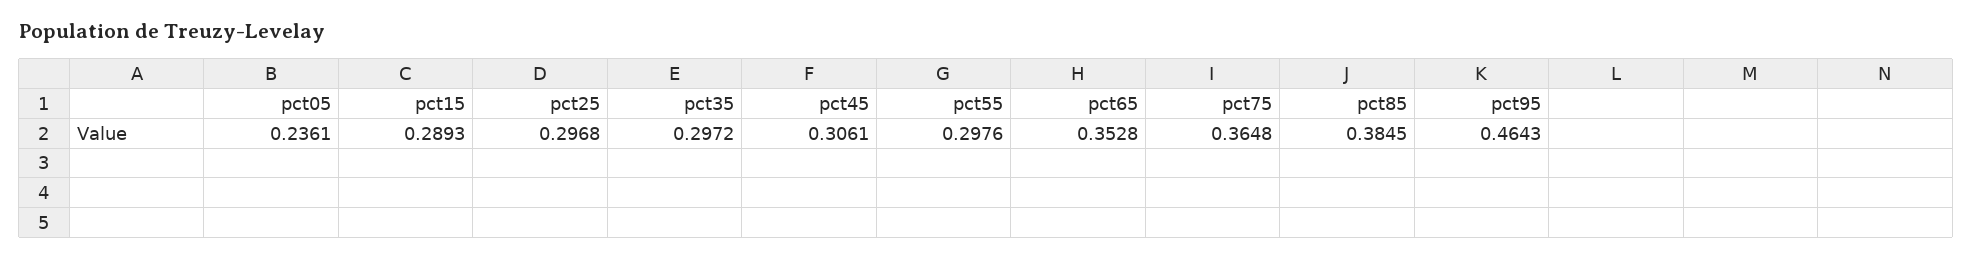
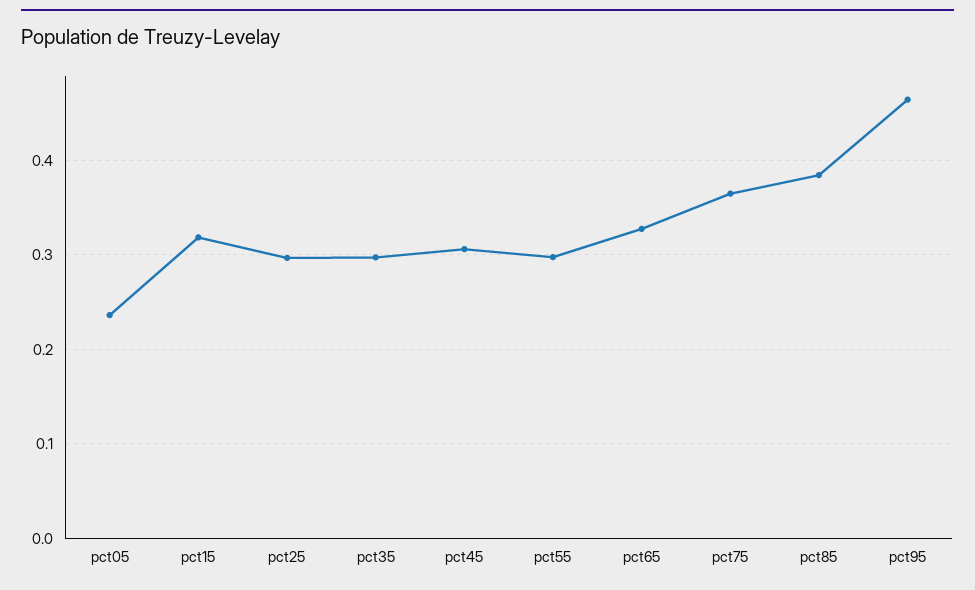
  {
    "pct05": 0.2361,
-   "pct15": 0.2893,
+   "pct15": 0.32,
    "pct25": 0.2968,
    "pct35": 0.2972,
    "pct45": 0.3061,
    "pct55": 0.2976,
-   "pct65": 0.3528,
+   "pct65": 0.33,
    "pct75": 0.3648,
    "pct85": 0.3845,
    "pct95": 0.4643
  }

